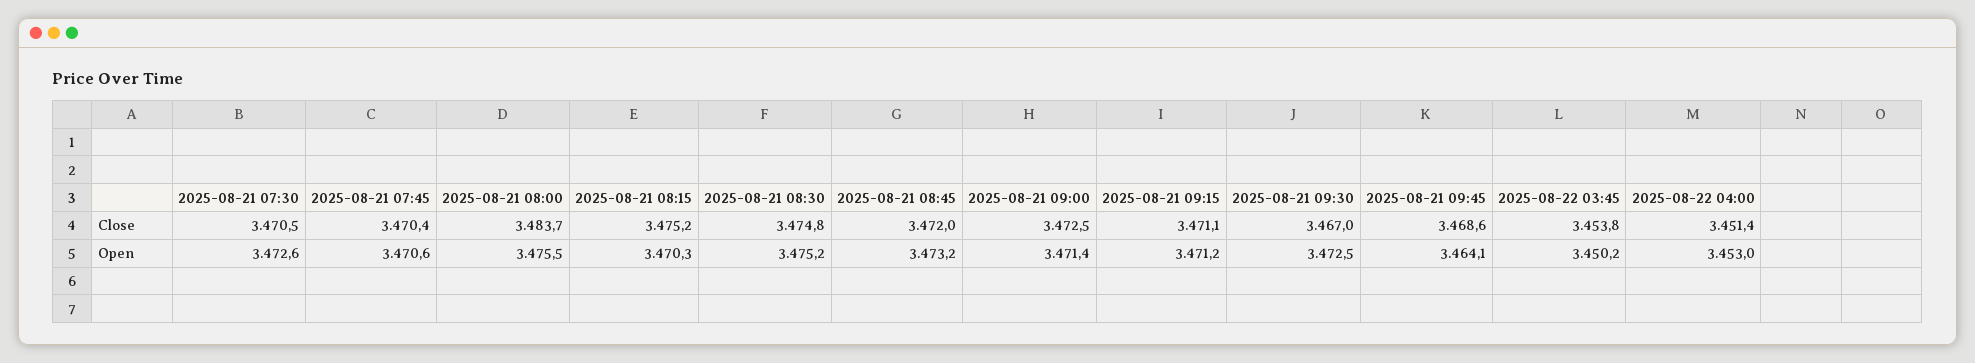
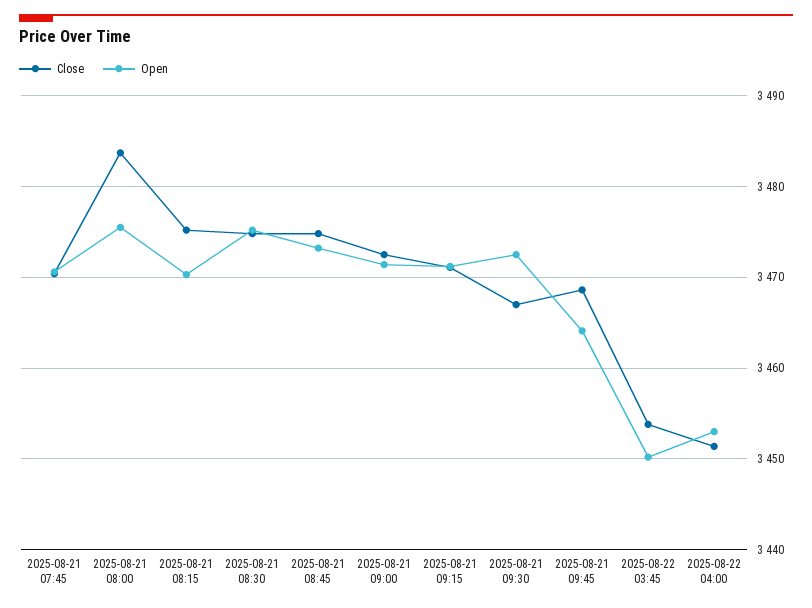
  {
    "Close": {
-     "2025-08-21 07:30": 3470.5,
      "2025-08-21 07:45": 3470.4,
      "2025-08-21 08:00": 3483.7,
      "2025-08-21 08:15": 3475.2,
      "2025-08-21 08:30": 3474.8,
-     "2025-08-21 08:45": 3472,
+     "2025-08-21 08:45": 3475,
      "2025-08-21 09:00": 3472.5,
      "2025-08-21 09:15": 3471.1,
      "2025-08-21 09:30": 3467,
      "2025-08-21 09:45": 3468.6,
      "2025-08-22 03:45": 3453.8,
      "2025-08-22 04:00": 3451.4
    },
    "Open": {
-     "2025-08-21 07:30": 3472.6,
      "2025-08-21 07:45": 3470.6,
      "2025-08-21 08:00": 3475.5,
      "2025-08-21 08:15": 3470.3,
      "2025-08-21 08:30": 3475.2,
      "2025-08-21 08:45": 3473.2,
      "2025-08-21 09:00": 3471.4,
      "2025-08-21 09:15": 3471.2,
      "2025-08-21 09:30": 3472.5,
      "2025-08-21 09:45": 3464.1,
      "2025-08-22 03:45": 3450.2,
      "2025-08-22 04:00": 3453
    }
  }

